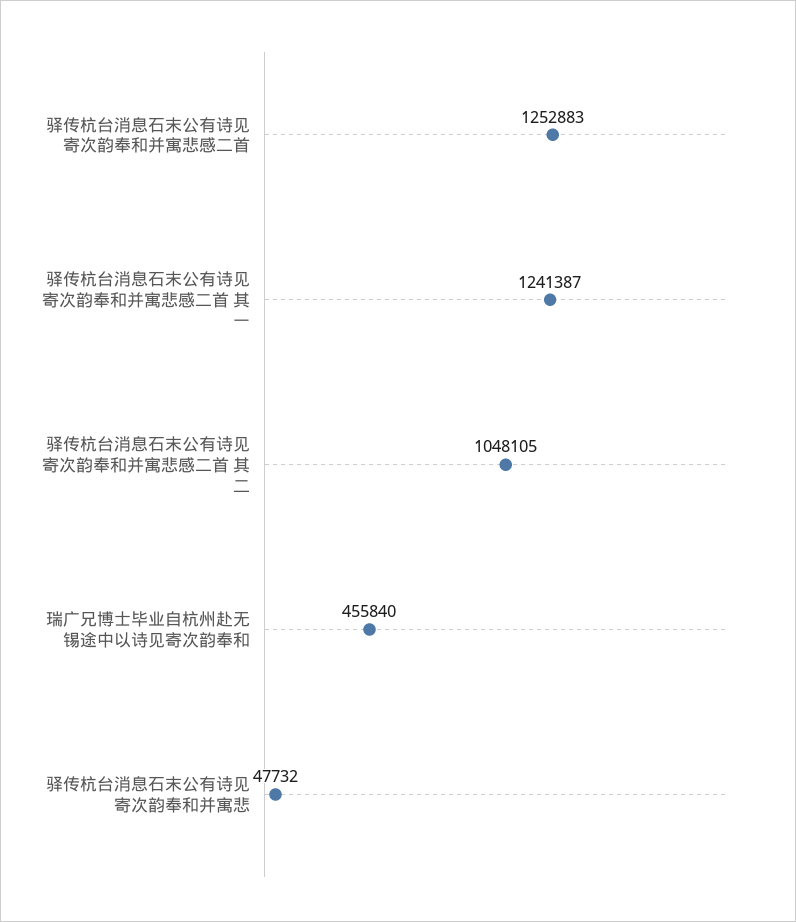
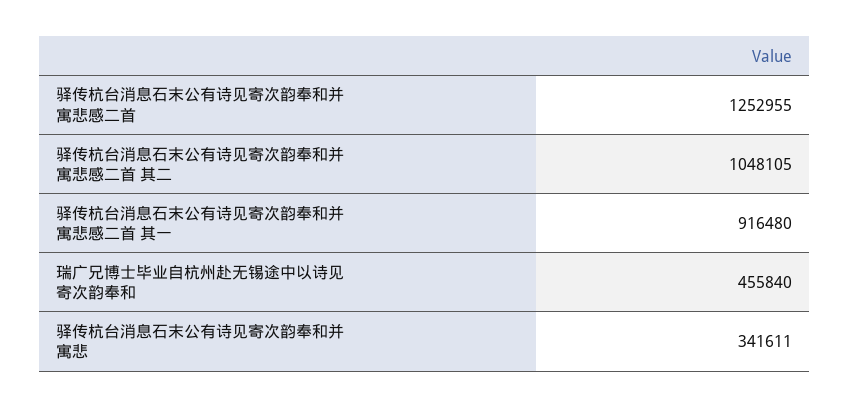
  {
-   "驿传杭台消息石末公有诗见寄次韵奉和并寓悲感二首": 1252883,
+   "驿传杭台消息石末公有诗见寄次韵奉和并寓悲感二首": 1252955,
-   "驿传杭台消息石末公有诗见寄次韵奉和并寓悲感二首 其一": 1241387,
+   "驿传杭台消息石末公有诗见寄次韵奉和并寓悲感二首 其一": 916480,
    "驿传杭台消息石末公有诗见寄次韵奉和并寓悲感二首 其二": 1048105,
    "瑞广兄博士毕业自杭州赴无锡途中以诗见寄次韵奉和": 455840,
-   "驿传杭台消息石末公有诗见寄次韵奉和并寓悲": 47732
+   "驿传杭台消息石末公有诗见寄次韵奉和并寓悲": 341611
  }

